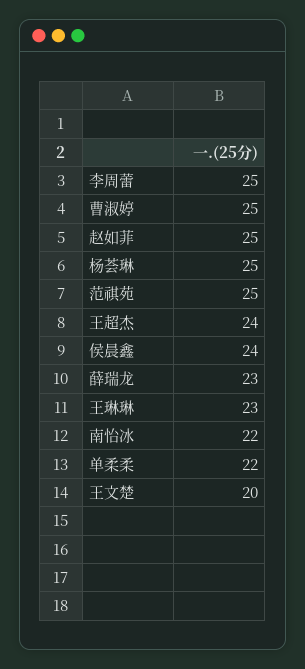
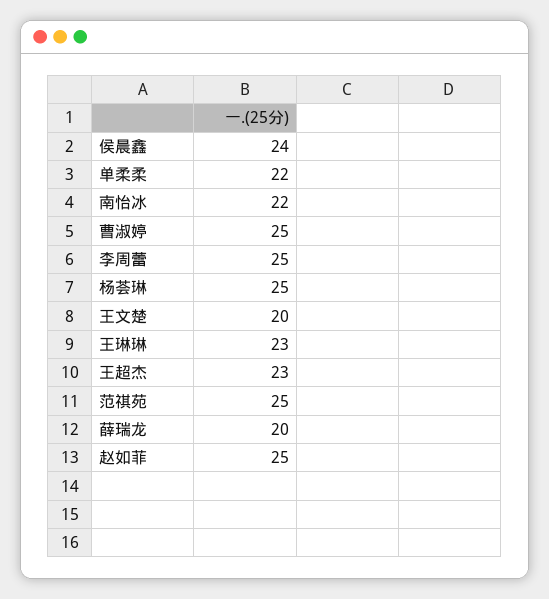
  {
    "李周蕾": 25,
    "曹淑婷": 25,
    "赵如菲": 25,
    "杨荟琳": 25,
    "范祺苑": 25,
-   "王超杰": 24,
+   "王超杰": 23,
    "侯晨鑫": 24,
-   "薛瑞龙": 23,
+   "薛瑞龙": 20,
    "王琳琳": 23,
    "南怡冰": 22,
    "单柔柔": 22,
    "王文楚": 20
  }

